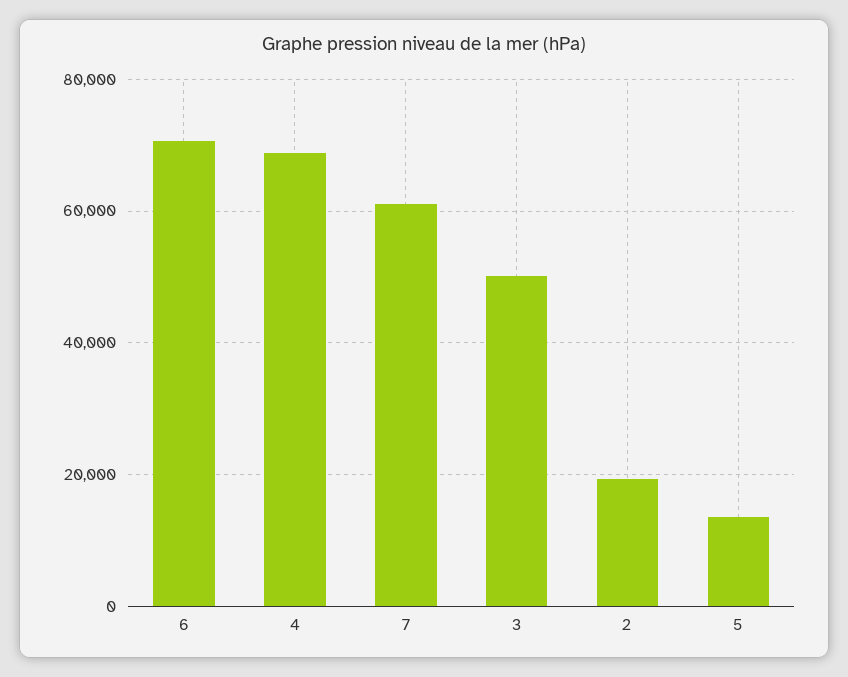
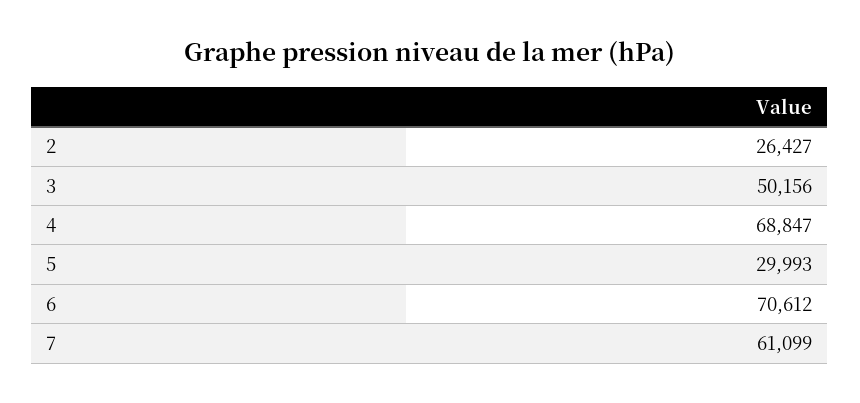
  {
    "6": 70612,
    "4": 68847,
    "7": 61099,
    "3": 50156,
-   "2": 20000,
+   "2": 26427,
-   "5": 14000
+   "5": 29993
  }

